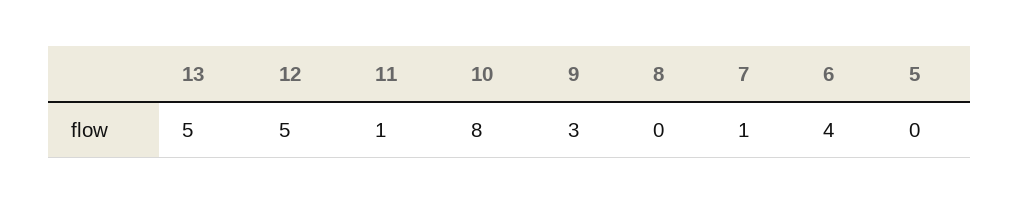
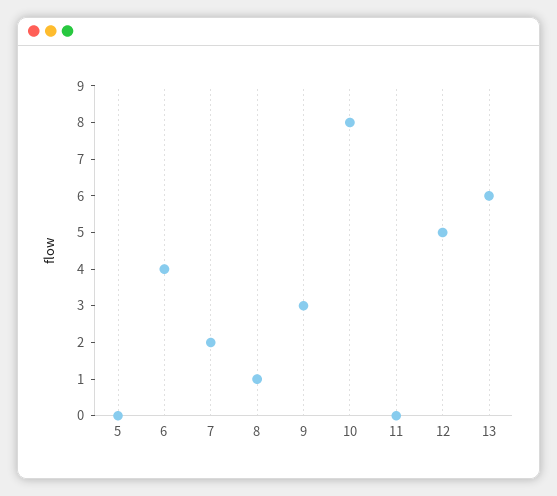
  {
-   "13": 5,
+   "13": 6,
    "12": 5,
-   "11": 1,
+   "11": 0,
    "10": 8,
    "9": 3,
-   "8": 0,
+   "8": 1,
-   "7": 1,
+   "7": 2,
    "6": 4,
    "5": 0
  }

